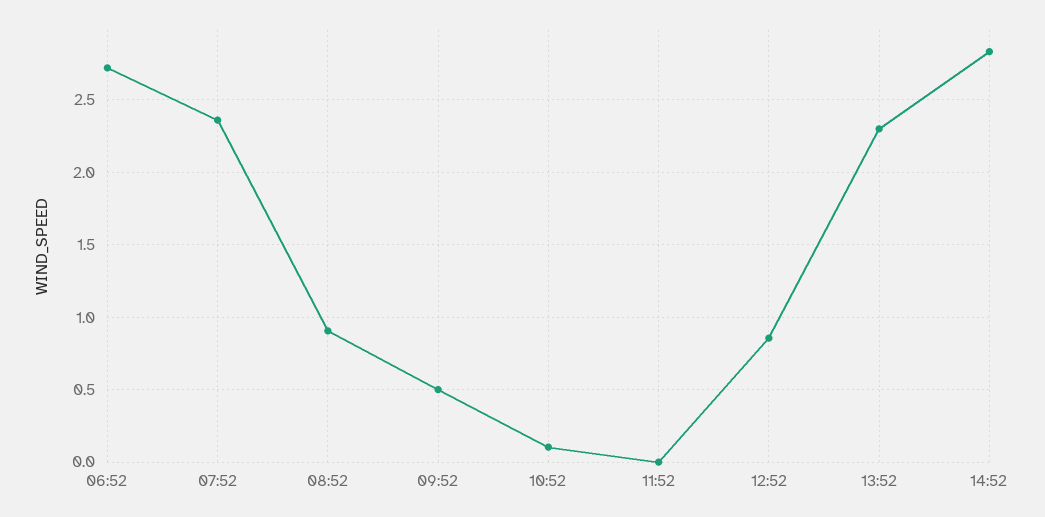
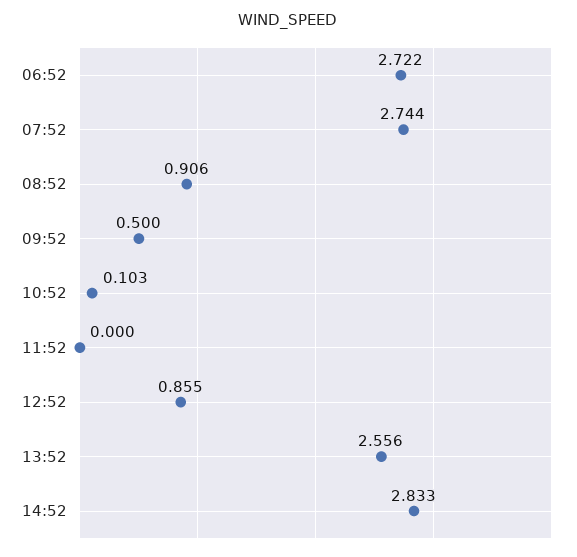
  {
    "06:52": 2.722,
-   "07:52": 2.35,
+   "07:52": 2.744,
    "08:52": 0.906,
    "09:52": 0.5,
    "10:52": 0.103,
    "11:52": 0,
    "12:52": 0.855,
-   "13:52": 2.3,
+   "13:52": 2.556,
    "14:52": 2.833
  }

